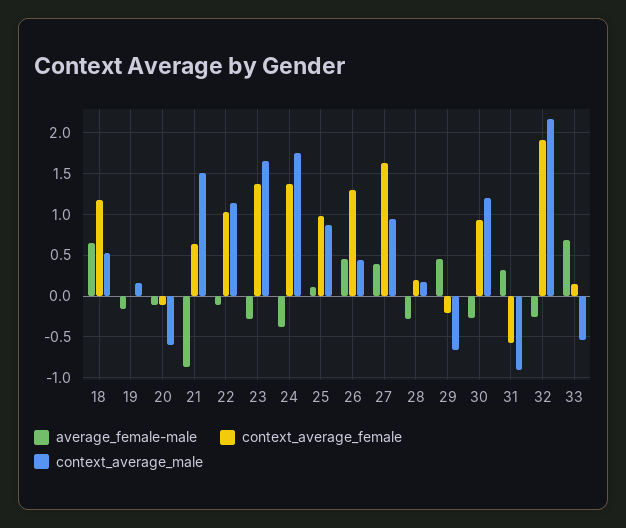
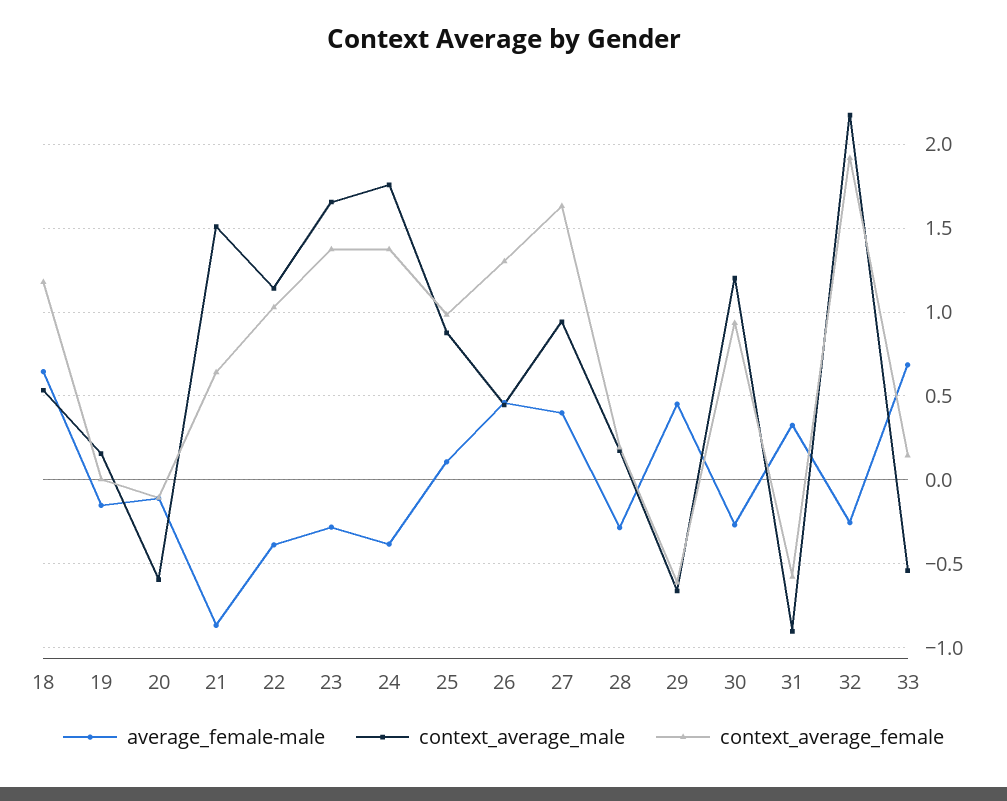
  {
    "average_female-male": {
      "18": 0.65,
      "19": -0.15,
      "20": -0.1,
      "21": -0.85,
-     "22": -0.1,
+     "22": -0.4,
      "23": -0.3,
      "24": -0.4,
      "25": 0.1,
      "26": 0.45,
      "27": 0.4,
      "28": -0.3,
      "29": 0.45,
      "30": -0.25,
      "31": 0.3,
      "32": -0.25,
      "33": 0.7
    },
    "context_average_female": {
      "18": 1.2,
      "19": 0,
      "20": -0.1,
      "21": 0.65,
      "22": 1.05,
      "23": 1.35,
      "24": 1.35,
      "25": 1,
      "26": 1.3,
      "27": 1.65,
      "28": 0.2,
-     "29": -0.2,
+     "29": -0.6,
      "30": 0.95,
      "31": -0.6,
      "32": 1.9,
      "33": 0.15
    },
    "context_average_male": {
      "18": 0.55,
      "19": 0.15,
      "20": -0.6,
      "21": 1.5,
      "22": 1.15,
      "23": 1.65,
      "24": 1.75,
      "25": 0.9,
      "26": 0.45,
      "27": 0.95,
      "28": 0.15,
      "29": -0.65,
      "30": 1.2,
      "31": -0.9,
      "32": 2.15,
      "33": -0.55
    }
  }

